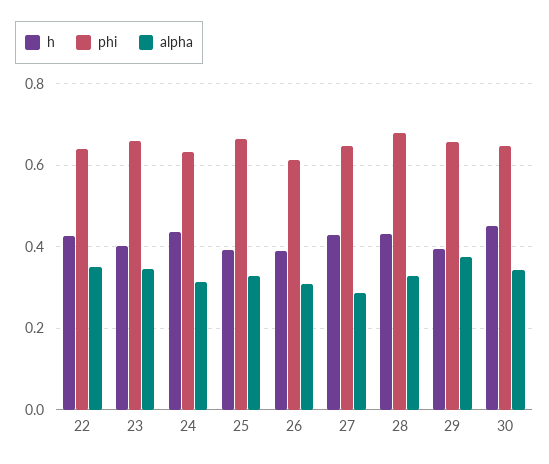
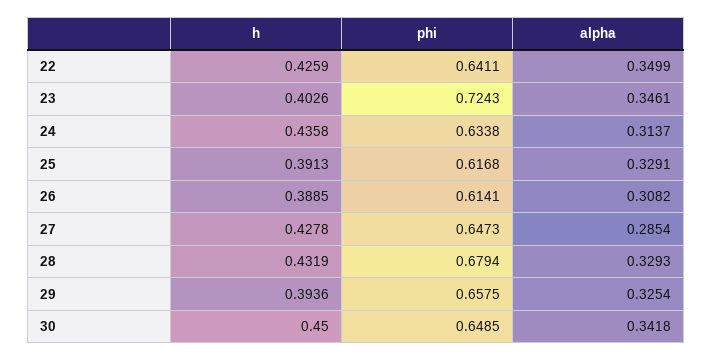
  {
    "h": {
      "22": 0.4259,
      "23": 0.4026,
      "24": 0.4358,
      "25": 0.3913,
      "26": 0.3885,
      "27": 0.4278,
      "28": 0.4319,
      "29": 0.3936,
      "30": 0.45
    },
    "phi": {
      "22": 0.6411,
-     "23": 0.66,
+     "23": 0.7243,
      "24": 0.6338,
-     "25": 0.66,
+     "25": 0.6168,
      "26": 0.6141,
      "27": 0.6473,
      "28": 0.6794,
      "29": 0.6575,
      "30": 0.6485
    },
    "alpha": {
      "22": 0.3499,
      "23": 0.3461,
      "24": 0.3137,
      "25": 0.3291,
      "26": 0.3082,
      "27": 0.2854,
      "28": 0.3293,
-     "29": 0.38,
+     "29": 0.3254,
      "30": 0.3418
    }
  }

